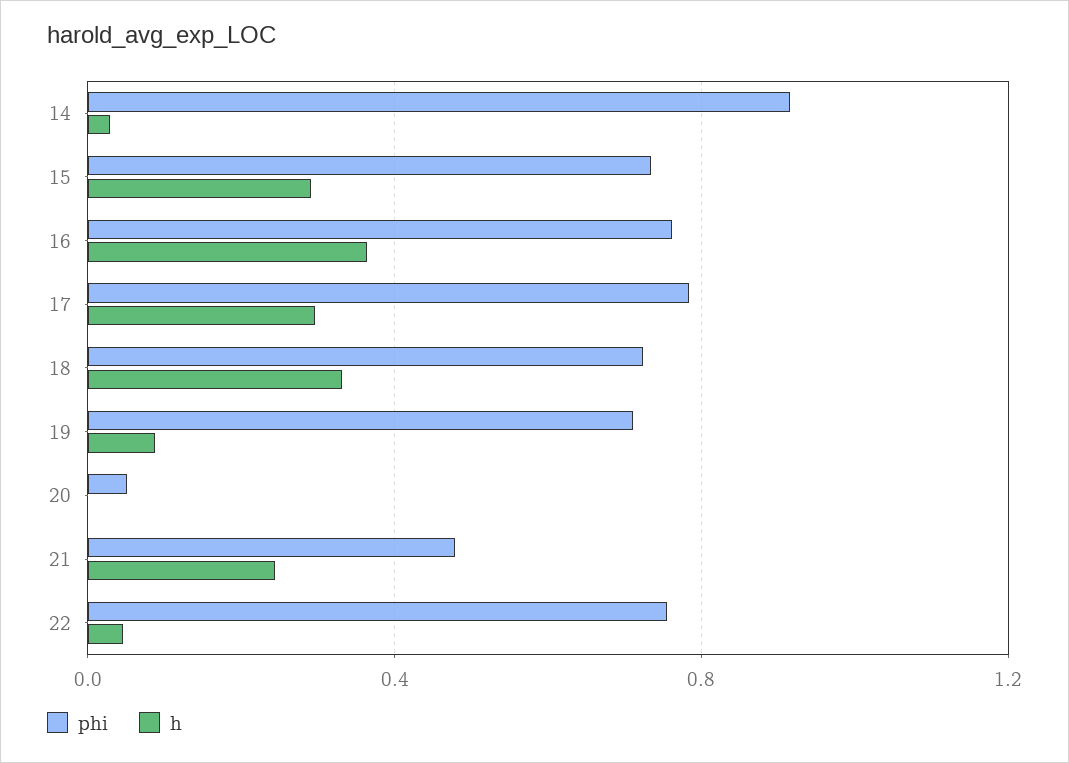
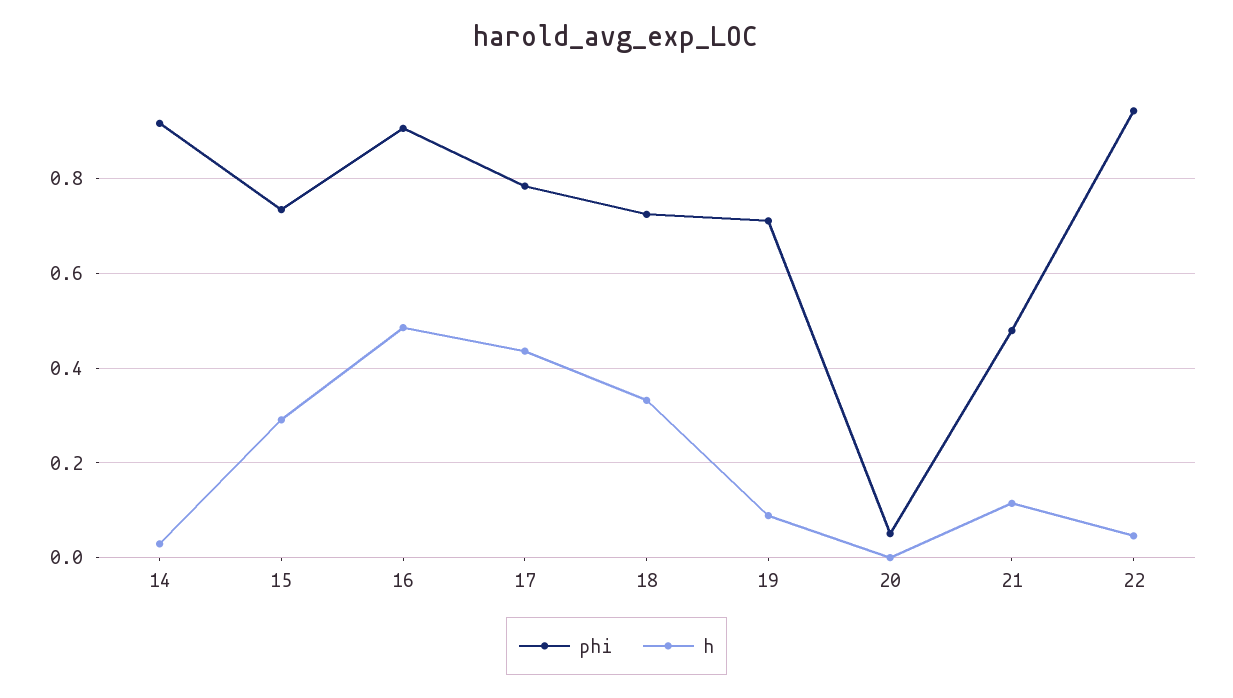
  {
    "phi": {
      "14": 0.92,
      "15": 0.74,
-     "16": 0.75,
+     "16": 0.9,
      "17": 0.78,
      "18": 0.72,
      "19": 0.72,
      "20": 0.06,
      "21": 0.48,
-     "22": 0.75
+     "22": 0.94
    },
    "h": {
      "14": 0.02,
      "15": 0.3,
-     "16": 0.35,
+     "16": 0.48,
-     "17": 0.3,
+     "17": 0.44,
      "18": 0.34,
      "19": 0.08,
      "20": 0,
-     "21": 0.25,
+     "21": 0.12,
      "22": 0.04
    }
  }

